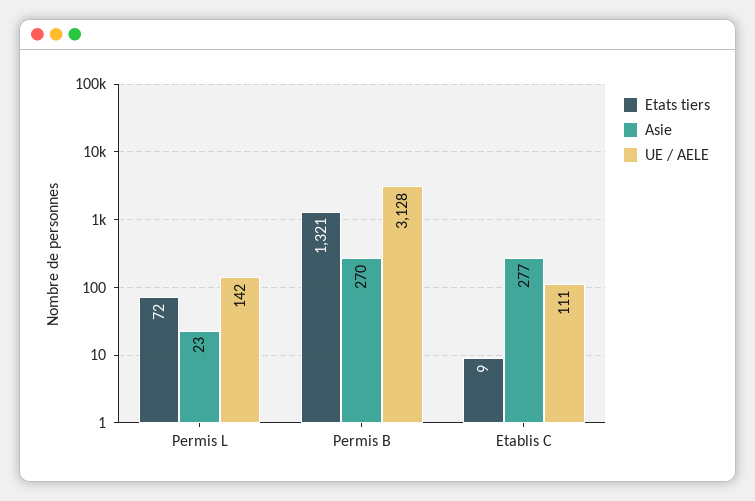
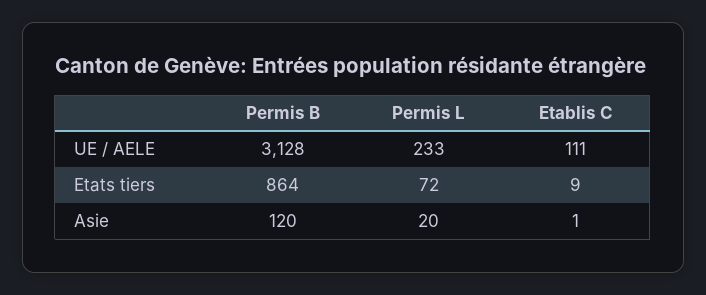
  {
    "Etats tiers": {
      "Permis L": 72,
-     "Permis B": 1321,
+     "Permis B": 864,
      "Etablis C": 9
    },
    "Asie": {
-     "Permis L": 23,
+     "Permis L": 20,
-     "Permis B": 270,
+     "Permis B": 120,
-     "Etablis C": 277
+     "Etablis C": 1
    },
    "UE / AELE": {
-     "Permis L": 142,
+     "Permis L": 233,
      "Permis B": 3128,
      "Etablis C": 111
    }
  }

